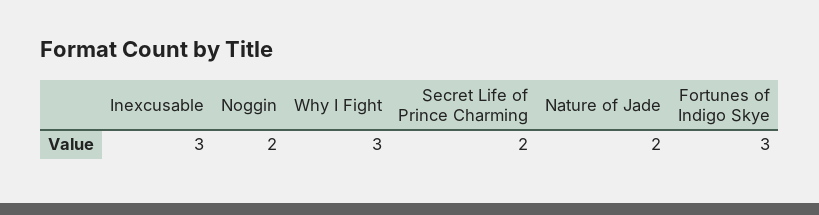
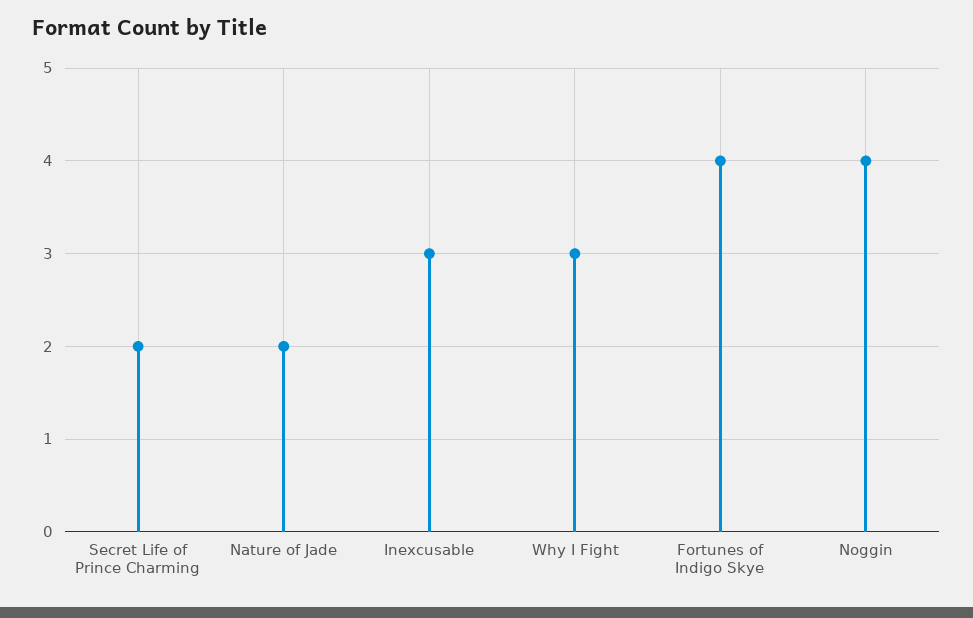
  {
    "Inexcusable": 3,
-   "Noggin": 2,
+   "Noggin": 4,
    "Why I Fight": 3,
    "Secret Life of Prince Charming": 2,
    "Nature of Jade": 2,
-   "Fortunes of Indigo Skye": 3
+   "Fortunes of Indigo Skye": 4
  }

